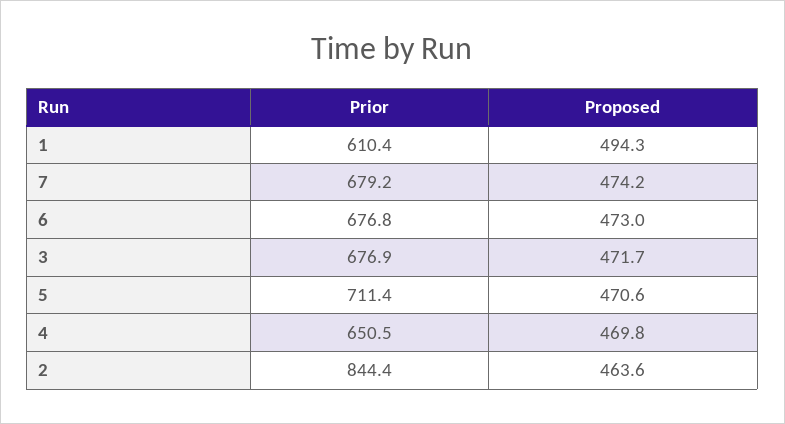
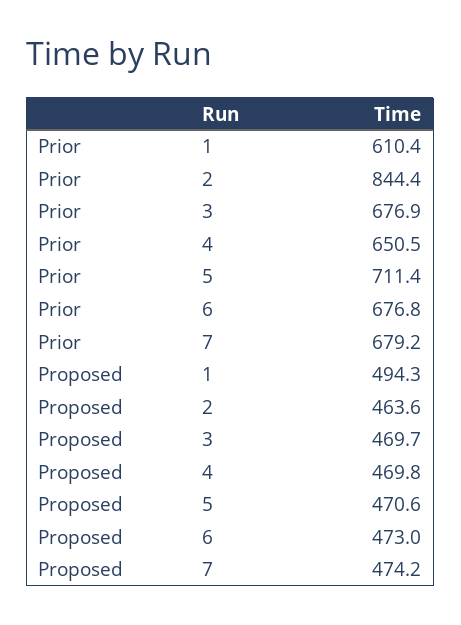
  {
    "Prior": {
      "1": 610.4,
      "7": 679.2,
      "6": 676.8,
      "3": 676.9,
      "5": 711.4,
      "4": 650.5,
      "2": 844.4
    },
    "Proposed": {
      "1": 494.3,
      "7": 474.2,
      "6": 473,
-     "3": 471.7,
+     "3": 469.7,
      "5": 470.6,
      "4": 469.8,
      "2": 463.6
    }
  }

